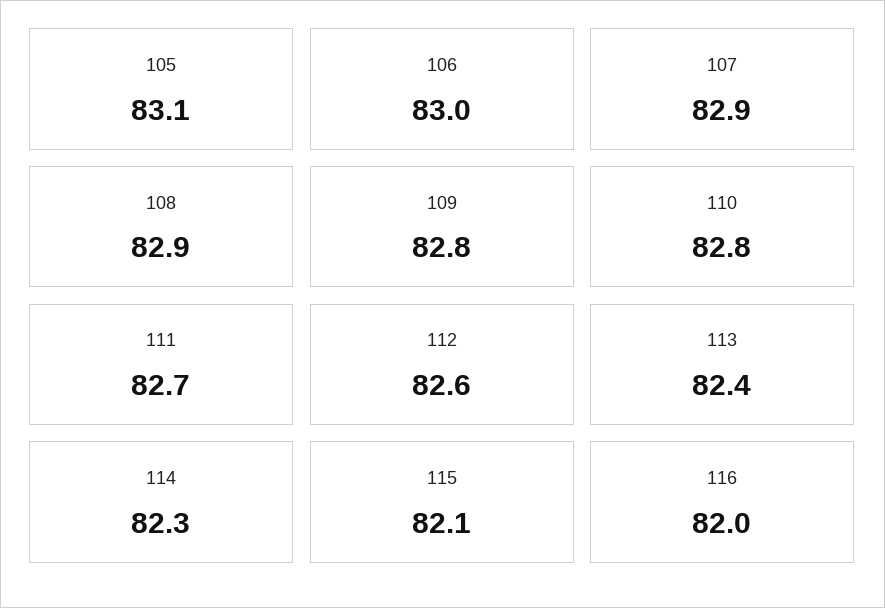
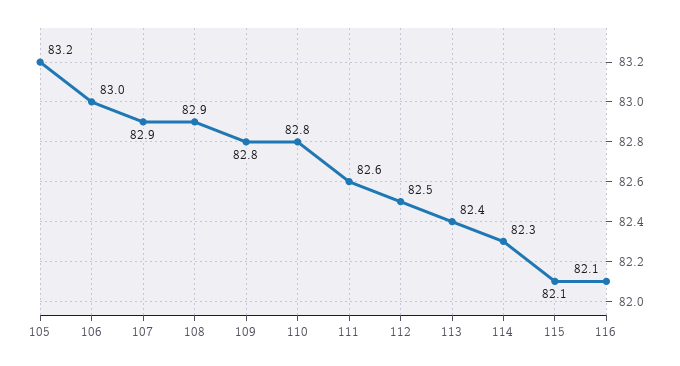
  {
-   "105": 83.1,
+   "105": 83.2,
    "106": 83,
    "107": 82.9,
    "108": 82.9,
    "109": 82.8,
    "110": 82.8,
-   "111": 82.7,
+   "111": 82.6,
-   "112": 82.6,
+   "112": 82.5,
    "113": 82.4,
    "114": 82.3,
    "115": 82.1,
-   "116": 82
+   "116": 82.1
  }

